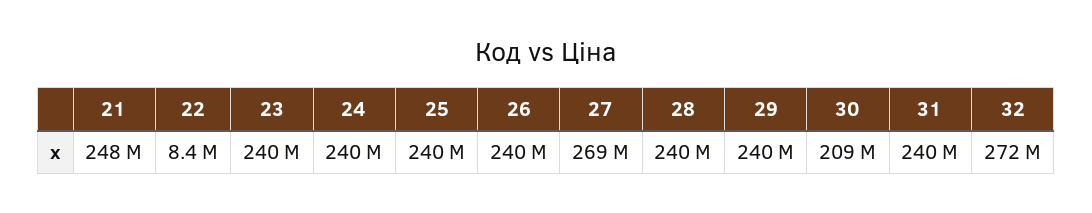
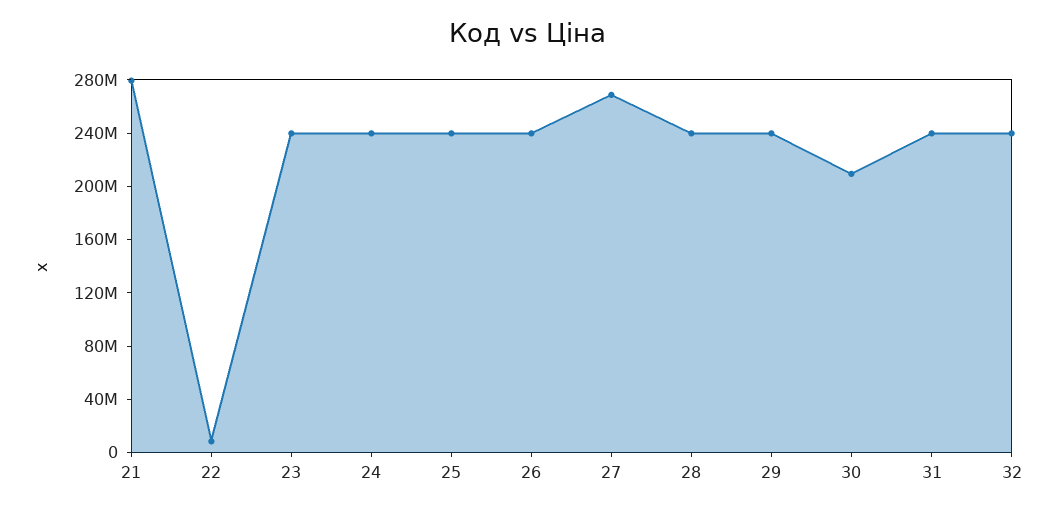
  {
-   "21": 248000000,
+   "21": 280000000,
    "22": 8400000,
    "23": 240000000,
    "24": 240000000,
    "25": 240000000,
    "26": 240000000,
    "27": 269000000,
    "28": 240000000,
    "29": 240000000,
    "30": 209000000,
    "31": 240000000,
-   "32": 272000000
+   "32": 240000000
  }

